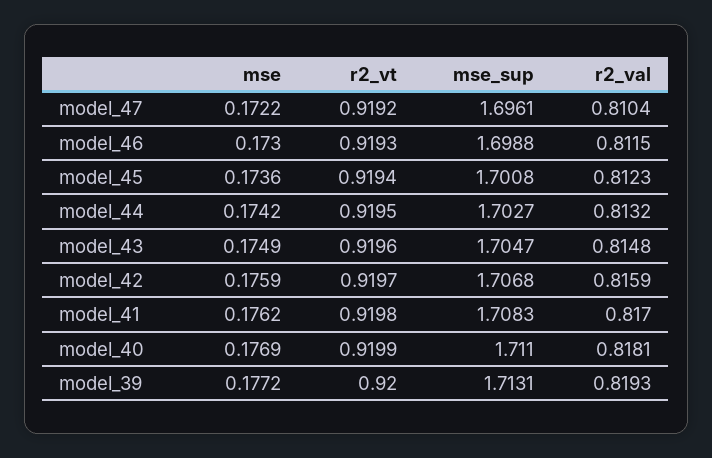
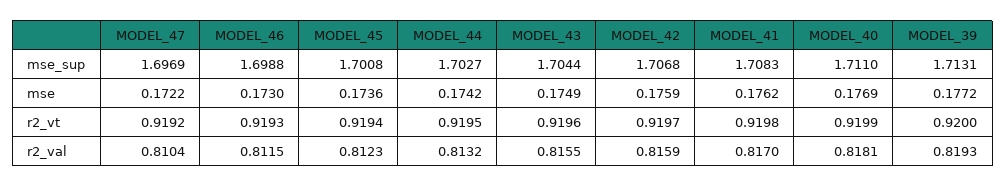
  {
    "mse": {
      "model_47": 0.1722,
      "model_46": 0.173,
      "model_45": 0.1736,
      "model_44": 0.1742,
      "model_43": 0.1749,
      "model_42": 0.1759,
      "model_41": 0.1762,
      "model_40": 0.1769,
      "model_39": 0.1772
    },
    "r2_vt": {
      "model_47": 0.9192,
      "model_46": 0.9193,
      "model_45": 0.9194,
      "model_44": 0.9195,
      "model_43": 0.9196,
      "model_42": 0.9197,
      "model_41": 0.9198,
      "model_40": 0.9199,
      "model_39": 0.92
    },
    "mse_sup": {
-     "model_47": 1.6961,
+     "model_47": 1.6969,
      "model_46": 1.6988,
      "model_45": 1.7008,
      "model_44": 1.7027,
-     "model_43": 1.7047,
+     "model_43": 1.7044,
      "model_42": 1.7068,
      "model_41": 1.7083,
      "model_40": 1.711,
      "model_39": 1.7131
    },
    "r2_val": {
      "model_47": 0.8104,
      "model_46": 0.8115,
      "model_45": 0.8123,
      "model_44": 0.8132,
-     "model_43": 0.8148,
+     "model_43": 0.8155,
      "model_42": 0.8159,
      "model_41": 0.817,
      "model_40": 0.8181,
      "model_39": 0.8193
    }
  }

